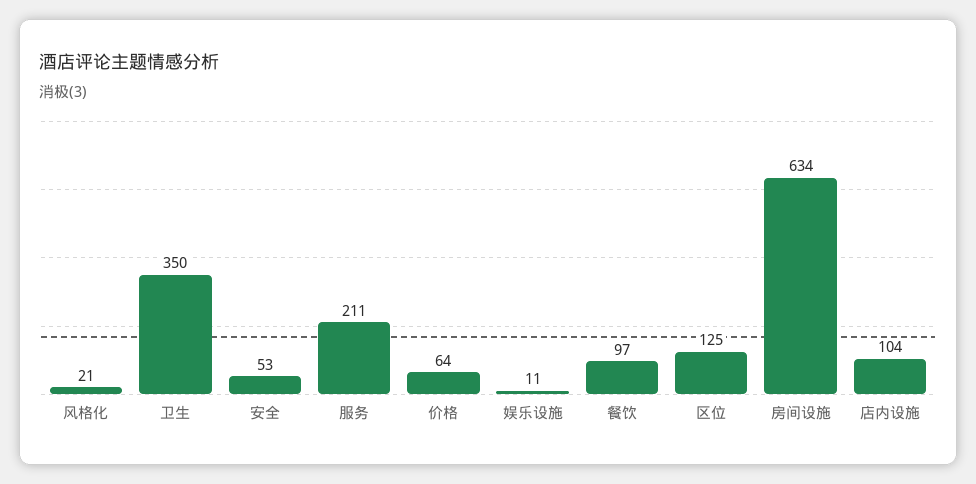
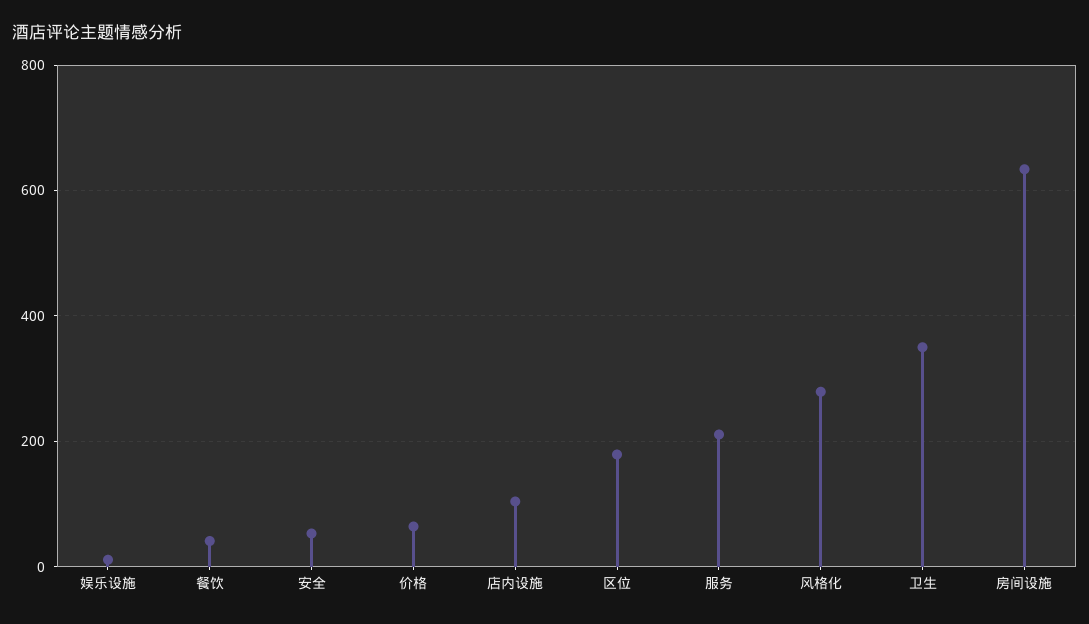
  {
-   "风格化": 21,
+   "风格化": 280,
    "卫生": 350,
    "安全": 53,
    "服务": 211,
    "价格": 64,
    "娱乐设施": 11,
-   "餐饮": 97,
+   "餐饮": 40,
-   "区位": 125,
+   "区位": 180,
    "房间设施": 634,
    "店内设施": 104
  }

